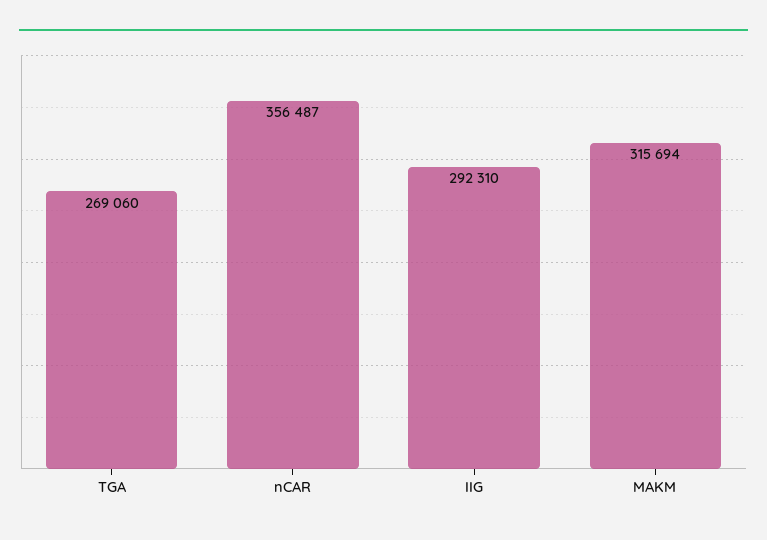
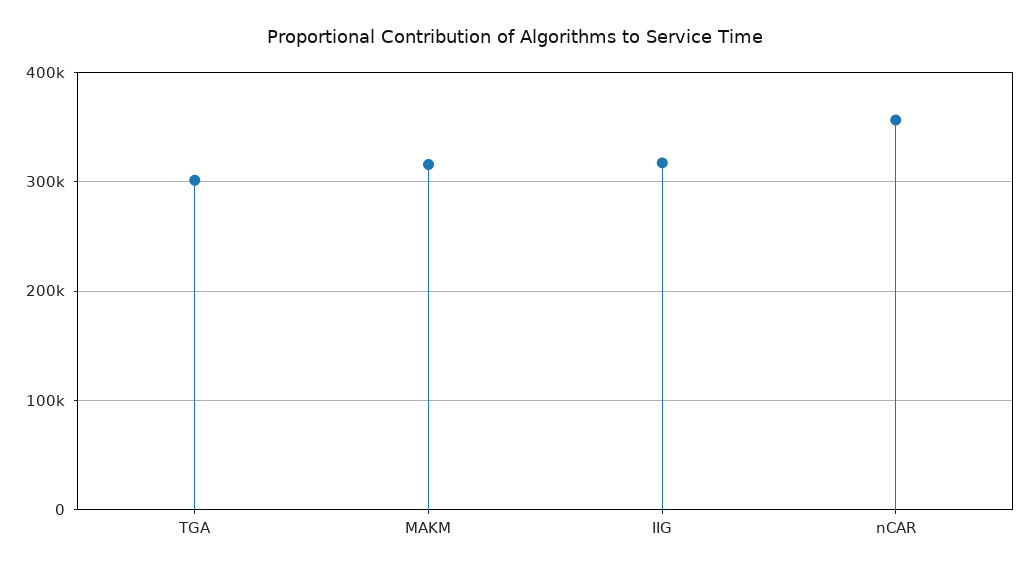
  {
-   "TGA": 269060,
+   "TGA": 300000,
    "nCAR": 356487,
-   "IIG": 292310,
+   "IIG": 320000,
    "MAKM": 315694
  }

